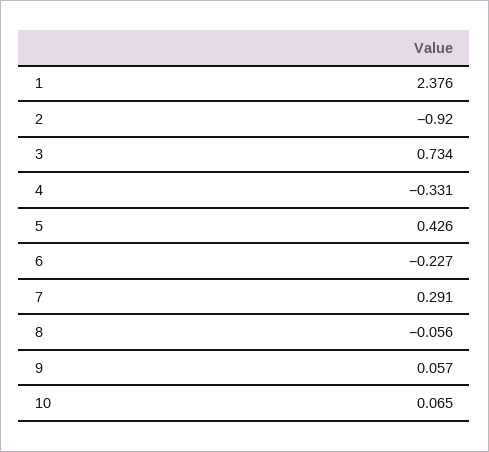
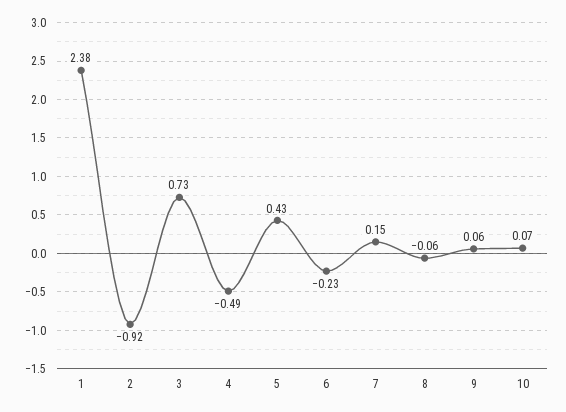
  {
    "1": 2.376,
    "2": -0.92,
    "3": 0.734,
-   "4": -0.331,
+   "4": -0.49,
    "5": 0.426,
    "6": -0.227,
-   "7": 0.291,
+   "7": 0.15,
    "8": -0.056,
    "9": 0.057,
    "10": 0.065
  }

